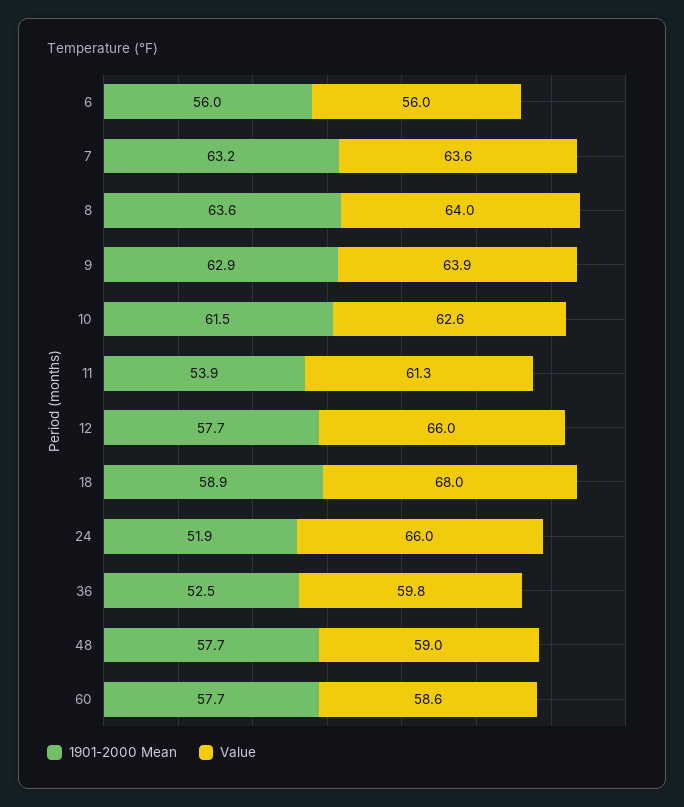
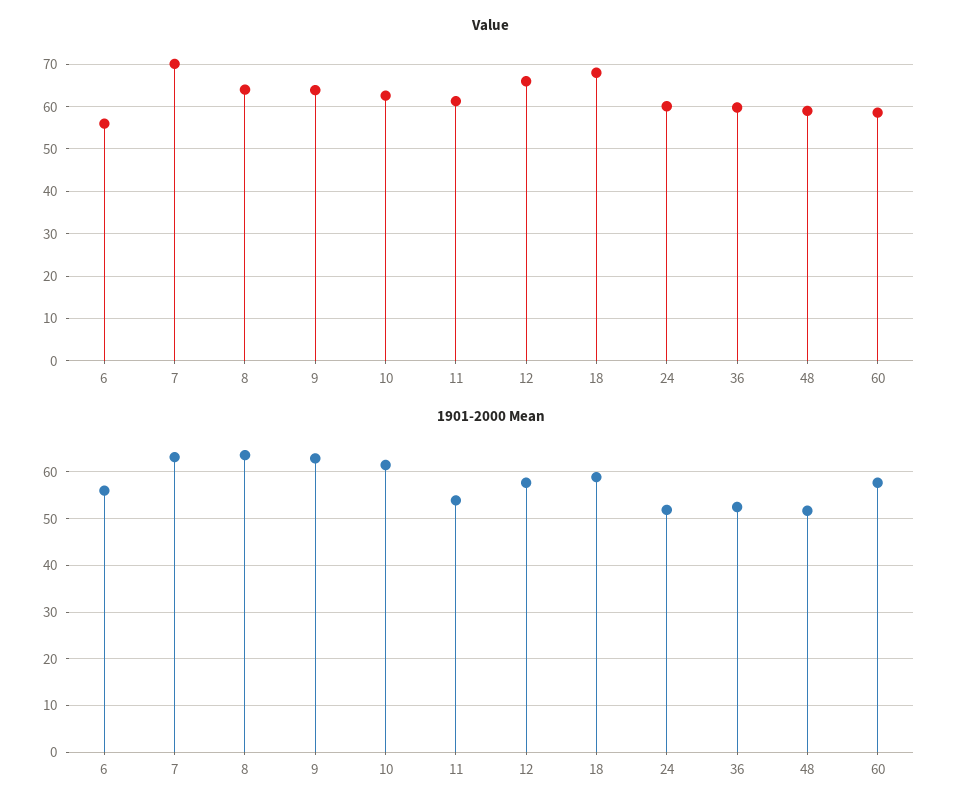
  {
    "1901-2000 Mean": {
      "6": 56,
      "7": 63.2,
      "8": 63.6,
      "9": 62.9,
      "10": 61.5,
      "11": 53.9,
      "12": 57.7,
      "18": 58.9,
      "24": 51.9,
      "36": 52.5,
-     "48": 57.7,
+     "48": 52,
      "60": 57.7
    },
    "Value": {
      "6": 56,
-     "7": 63.6,
+     "7": 70,
      "8": 64,
      "9": 63.9,
      "10": 62.6,
      "11": 61.3,
      "12": 66,
      "18": 68,
-     "24": 66,
+     "24": 60,
      "36": 59.8,
      "48": 59,
      "60": 58.6
    }
  }

